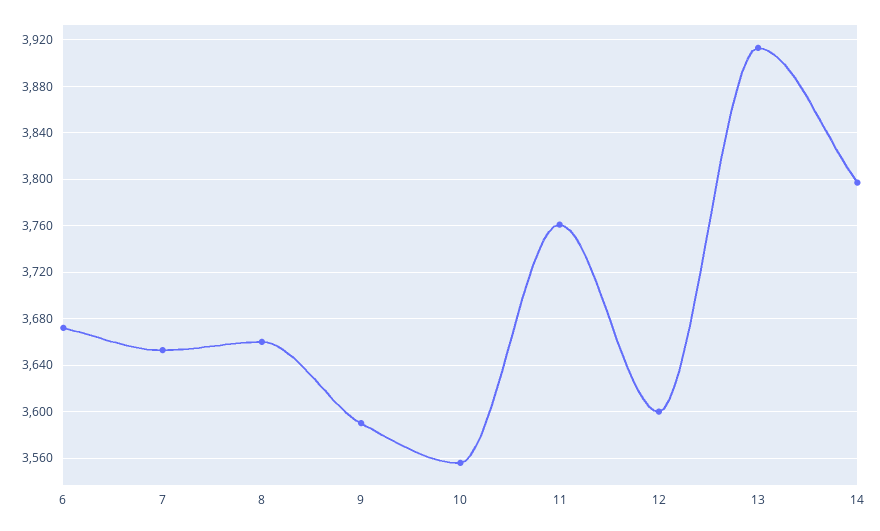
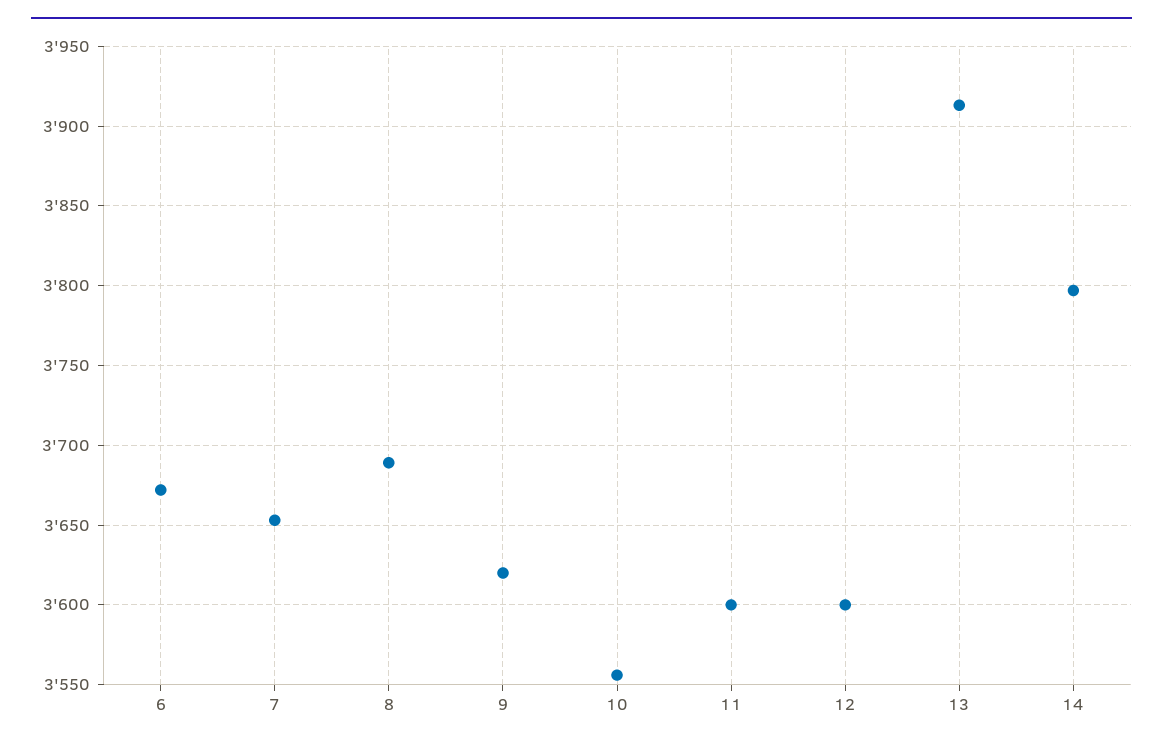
  {
    "6": 3670,
    "7": 3655,
-   "8": 3660,
+   "8": 3690,
-   "9": 3590,
+   "9": 3620,
    "10": 3555,
-   "11": 3760,
+   "11": 3600,
    "12": 3600,
    "13": 3915,
    "14": 3795
  }

